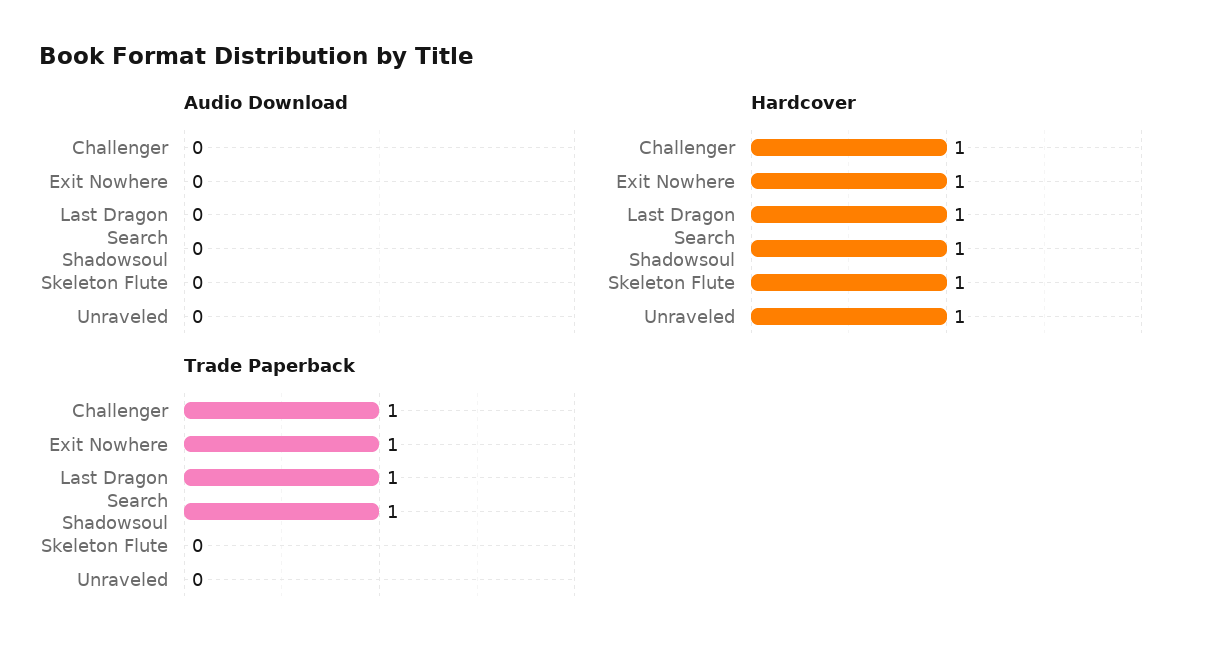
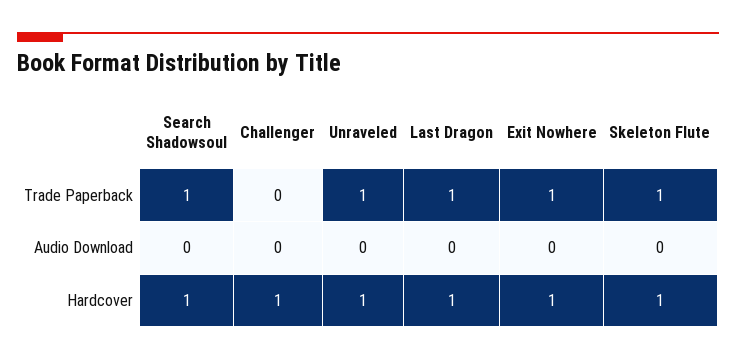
  {
    "Audio Download": {
      "Challenger": 0,
      "Exit Nowhere": 0,
      "Last Dragon": 0,
      "Search Shadowsoul": 0,
      "Skeleton Flute": 0,
      "Unraveled": 0
    },
    "Hardcover": {
      "Challenger": 1,
      "Exit Nowhere": 1,
      "Last Dragon": 1,
      "Search Shadowsoul": 1,
      "Skeleton Flute": 1,
      "Unraveled": 1
    },
    "Trade Paperback": {
-     "Challenger": 1,
+     "Challenger": 0,
      "Exit Nowhere": 1,
      "Last Dragon": 1,
      "Search Shadowsoul": 1,
-     "Skeleton Flute": 0,
+     "Skeleton Flute": 1,
-     "Unraveled": 0
+     "Unraveled": 1
    }
  }

